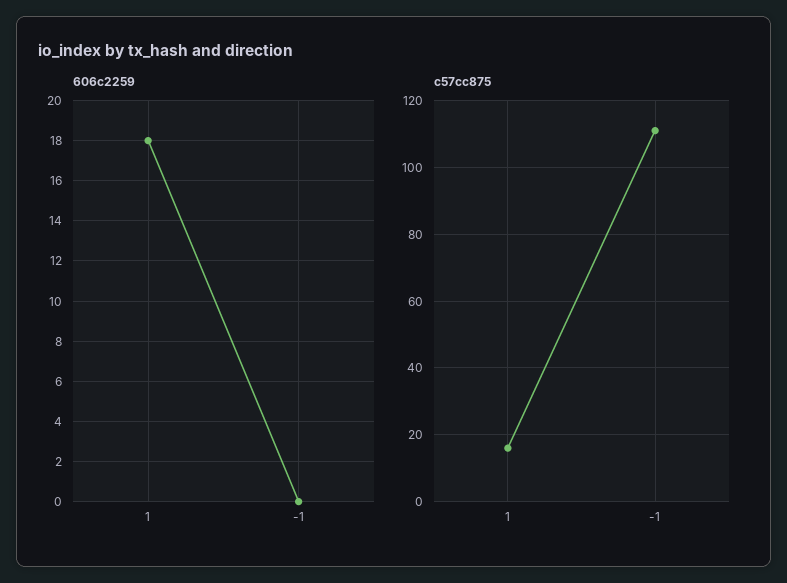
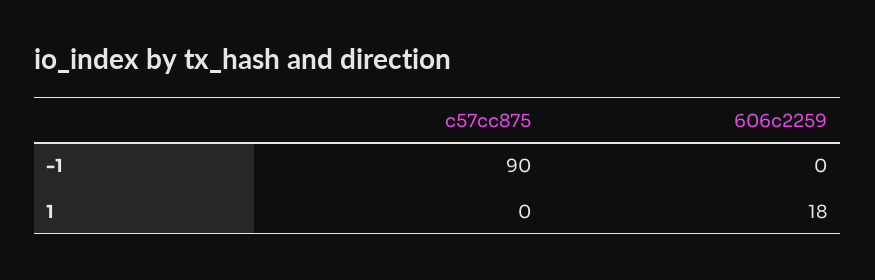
  {
    "606c2259": {
      "1": 18,
      "-1": 0
    },
    "c57cc875": {
-     "1": 15,
+     "1": 0,
-     "-1": 110
+     "-1": 90
    }
  }

